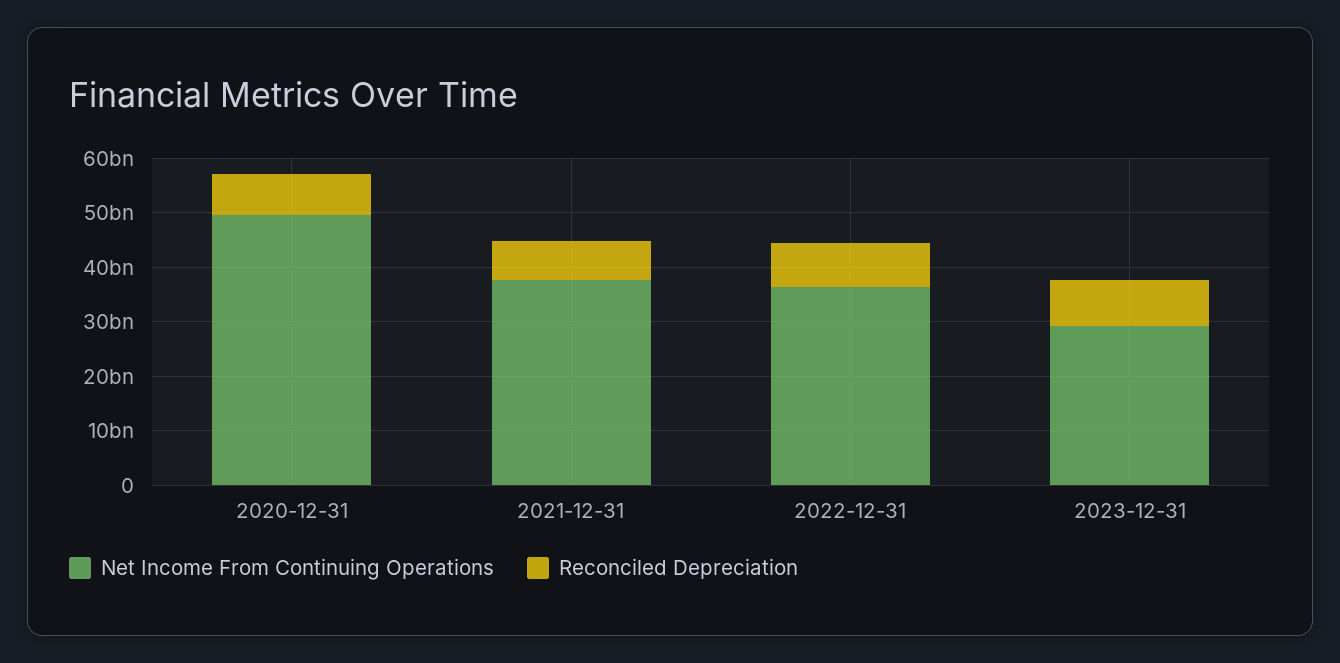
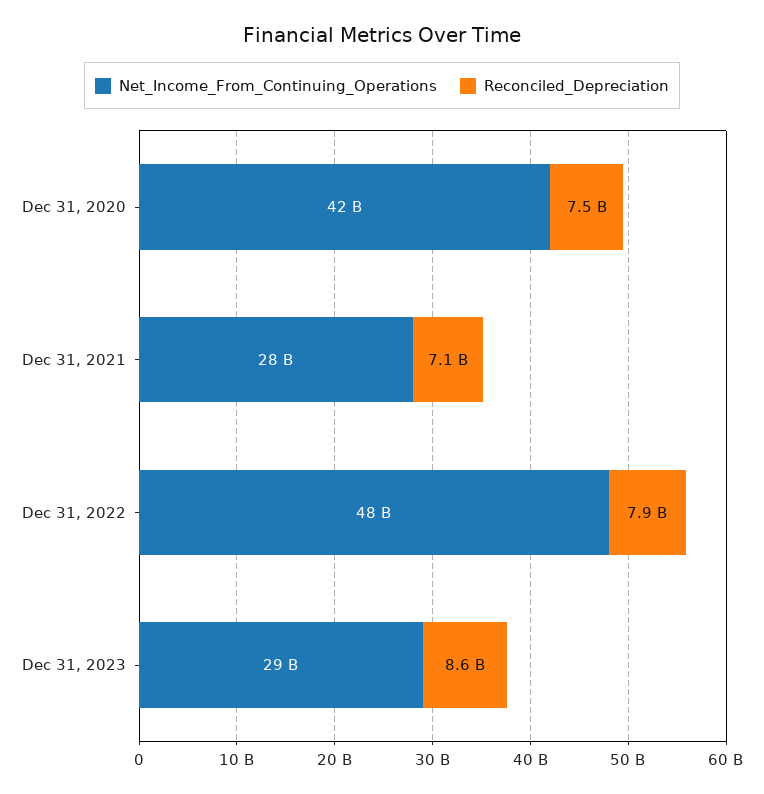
  {
    "Net Income From Continuing Operations": {
-     "2020-12-31": 50000000000,
+     "2020-12-31": 42000000000,
-     "2021-12-31": 38000000000,
+     "2021-12-31": 28000000000,
-     "2022-12-31": 36000000000,
+     "2022-12-31": 48000000000,
      "2023-12-31": 29000000000
    },
    "Reconciled Depreciation": {
      "2020-12-31": 7500000000,
      "2021-12-31": 7100000000,
      "2022-12-31": 7900000000,
      "2023-12-31": 8600000000
    }
  }

